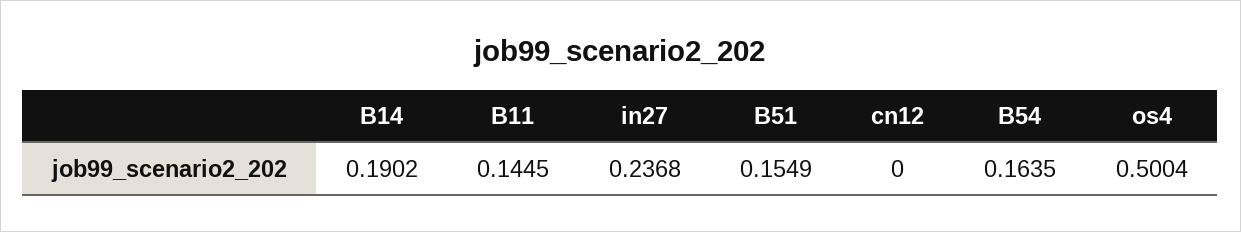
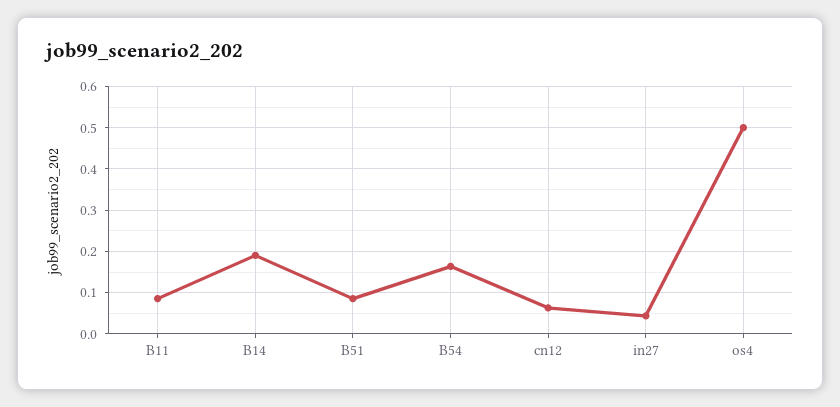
  {
    "B14": 0.1902,
-   "B11": 0.1445,
+   "B11": 0.08,
-   "in27": 0.2368,
+   "in27": 0.04,
-   "B51": 0.1549,
+   "B51": 0.08,
-   "cn12": 0,
+   "cn12": 0.06,
    "B54": 0.1635,
    "os4": 0.5004
  }

